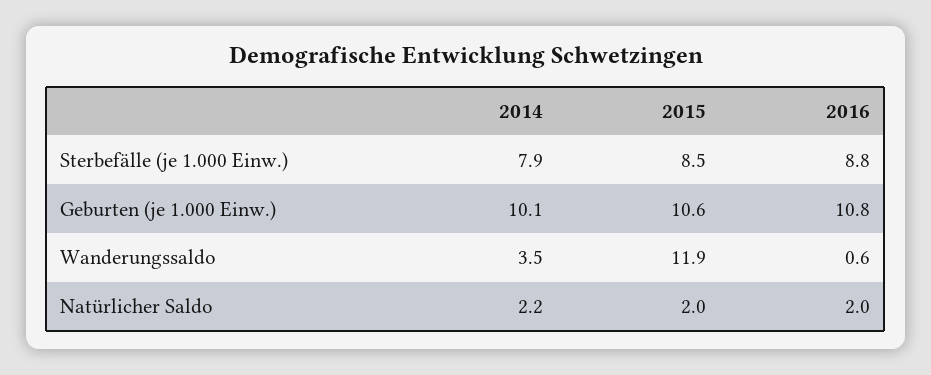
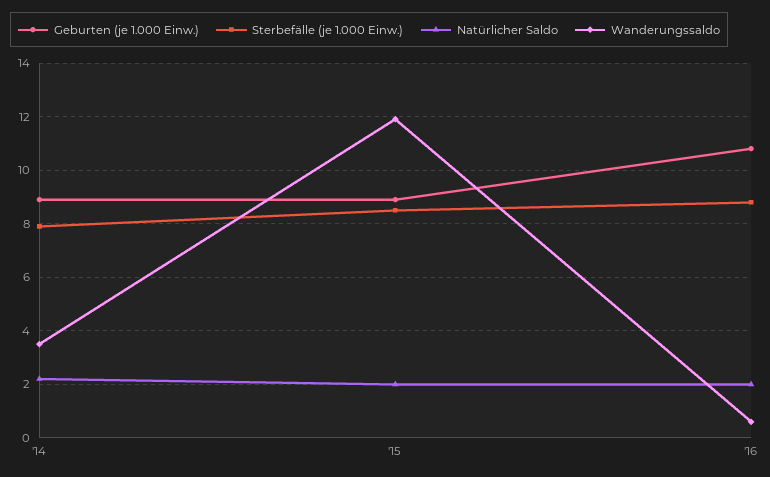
  {
    "Sterbefälle (je 1.000 Einw.)": {
      "2014": 7.9,
      "2015": 8.5,
      "2016": 8.8
    },
    "Geburten (je 1.000 Einw.)": {
-     "2014": 10.1,
+     "2014": 9,
-     "2015": 10.6,
+     "2015": 9,
      "2016": 10.8
    },
    "Wanderungssaldo": {
      "2014": 3.5,
      "2015": 11.9,
      "2016": 0.6
    },
    "Natürlicher Saldo": {
      "2014": 2.2,
      "2015": 2,
      "2016": 2
    }
  }

